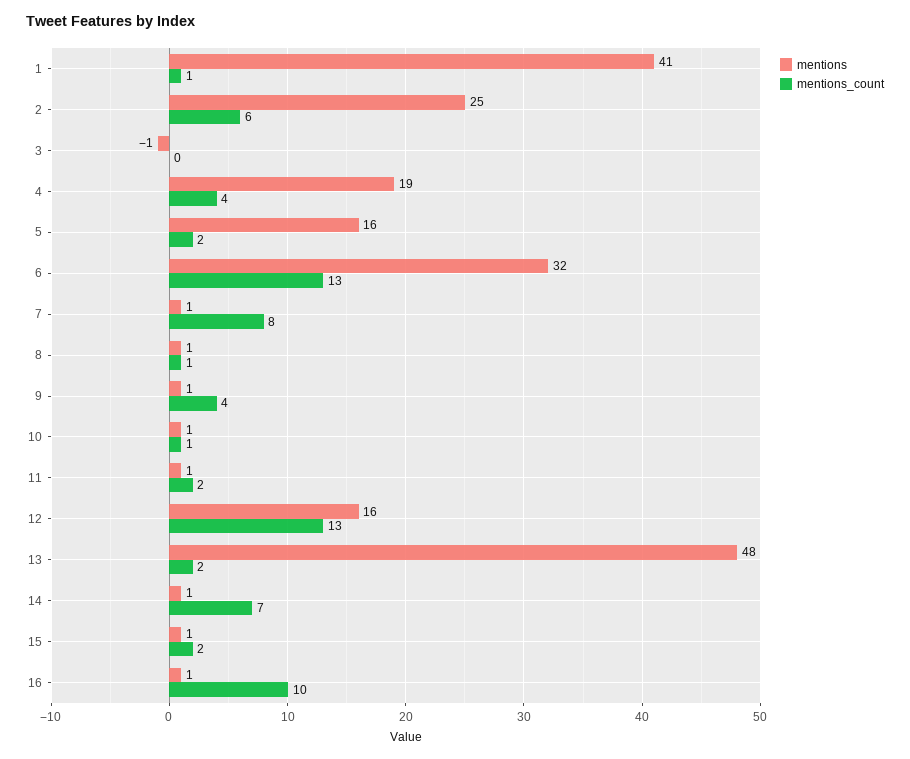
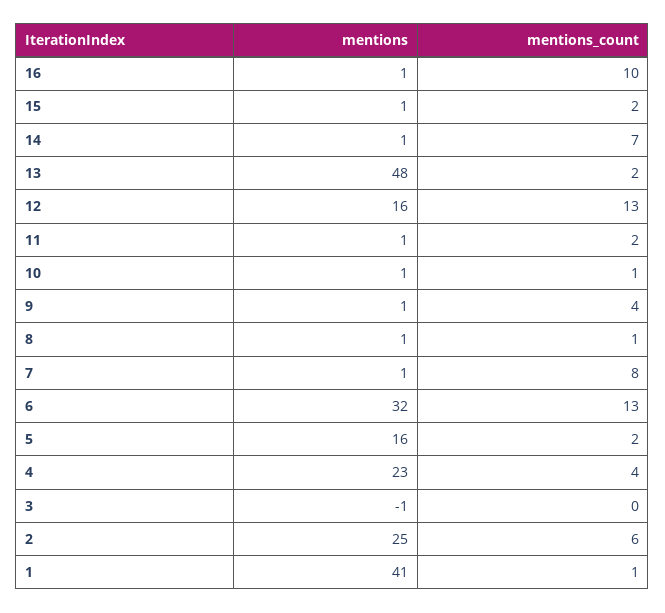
  {
    "mentions": {
      "1": 41,
      "2": 25,
      "3": -1,
-     "4": 19,
+     "4": 23,
      "5": 16,
      "6": 32,
      "7": 1,
      "8": 1,
      "9": 1,
      "10": 1,
      "11": 1,
      "12": 16,
      "13": 48,
      "14": 1,
      "15": 1,
      "16": 1
    },
    "mentions_count": {
      "1": 1,
      "2": 6,
      "3": 0,
      "4": 4,
      "5": 2,
      "6": 13,
      "7": 8,
      "8": 1,
      "9": 4,
      "10": 1,
      "11": 2,
      "12": 13,
      "13": 2,
      "14": 7,
      "15": 2,
      "16": 10
    }
  }

